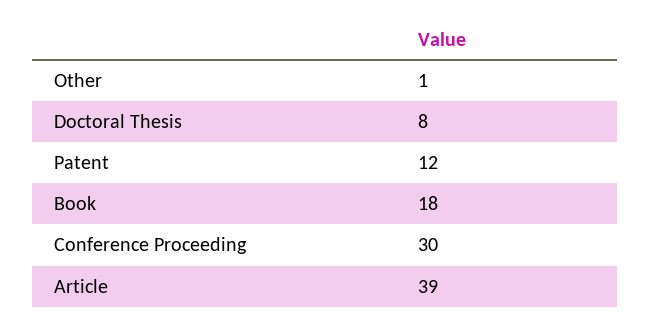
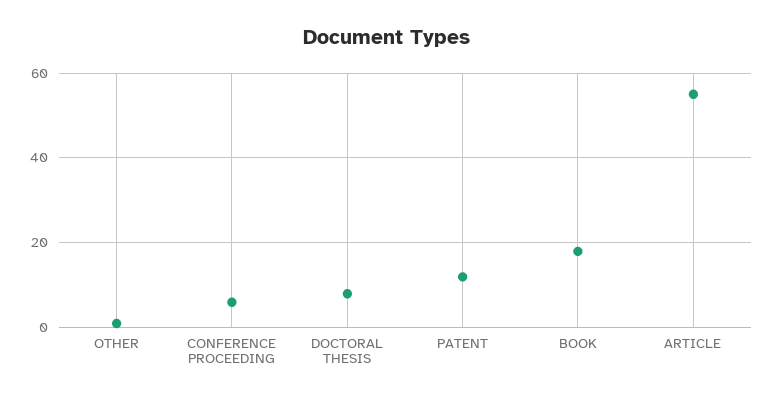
  {
    "Other": 1,
    "Doctoral Thesis": 8,
    "Patent": 12,
    "Book": 18,
-   "Conference Proceeding": 30,
+   "Conference Proceeding": 5,
-   "Article": 39
+   "Article": 55
  }

